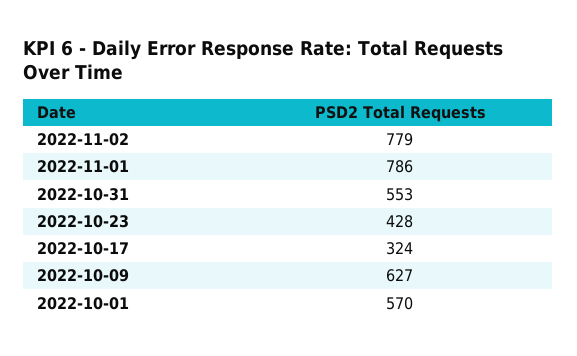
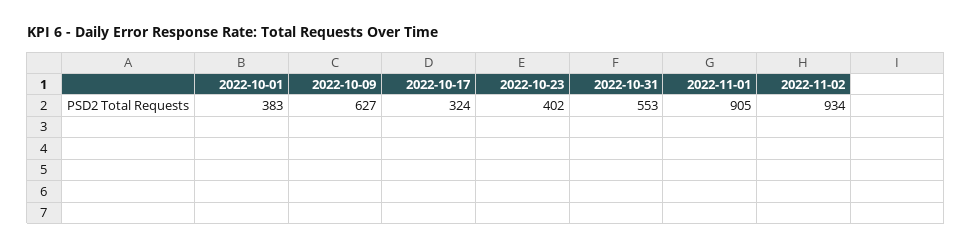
  {
-   "2022-11-02": 779,
+   "2022-11-02": 934,
-   "2022-11-01": 786,
+   "2022-11-01": 905,
    "2022-10-31": 553,
-   "2022-10-23": 428,
+   "2022-10-23": 402,
    "2022-10-17": 324,
    "2022-10-09": 627,
-   "2022-10-01": 570
+   "2022-10-01": 383
  }

